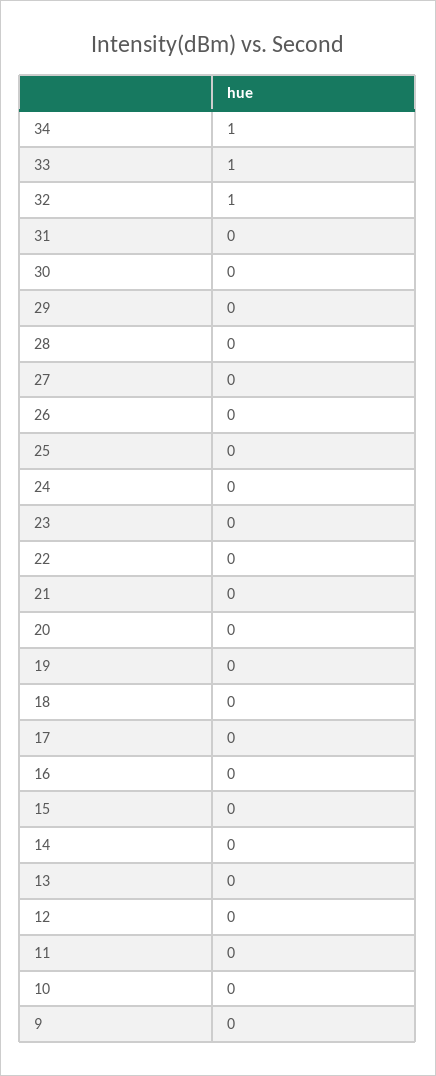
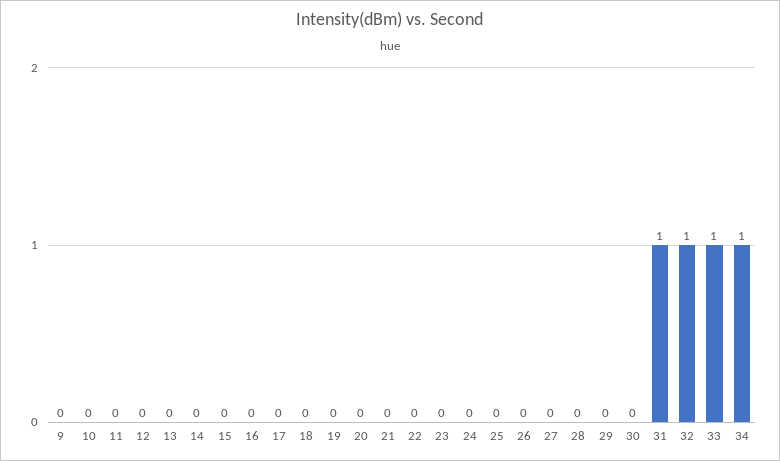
  {
    "34": 1,
    "33": 1,
    "32": 1,
-   "31": 0,
+   "31": 1,
    "30": 0,
    "29": 0,
    "28": 0,
    "27": 0,
    "26": 0,
    "25": 0,
    "24": 0,
    "23": 0,
    "22": 0,
    "21": 0,
    "20": 0,
    "19": 0,
    "18": 0,
    "17": 0,
    "16": 0,
    "15": 0,
    "14": 0,
    "13": 0,
    "12": 0,
    "11": 0,
    "10": 0,
    "9": 0
  }

